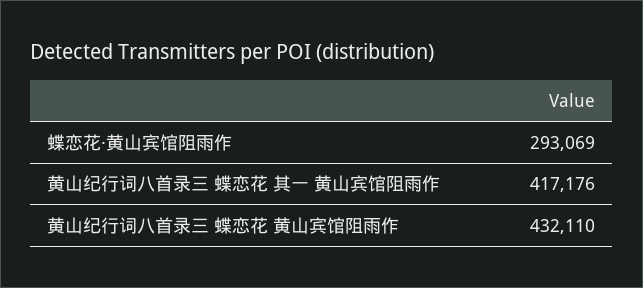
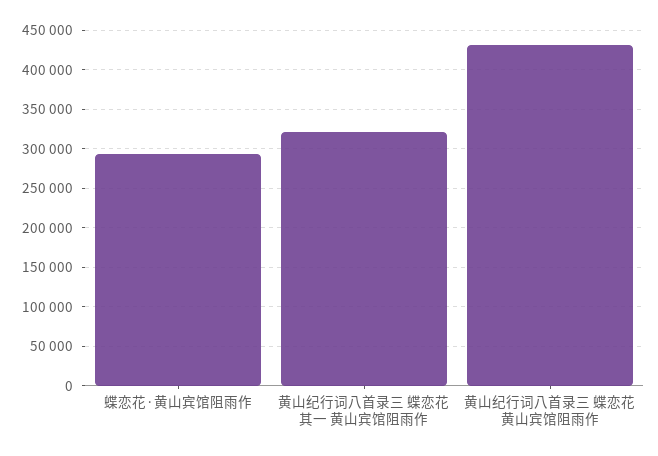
  {
    "蝶恋花·黄山宾馆阻雨作": 293069,
-   "黄山纪行词八首录三 蝶恋花 其一 黄山宾馆阻雨作": 417176,
+   "黄山纪行词八首录三 蝶恋花 其一 黄山宾馆阻雨作": 320000,
    "黄山纪行词八首录三 蝶恋花 黄山宾馆阻雨作": 432110
  }

